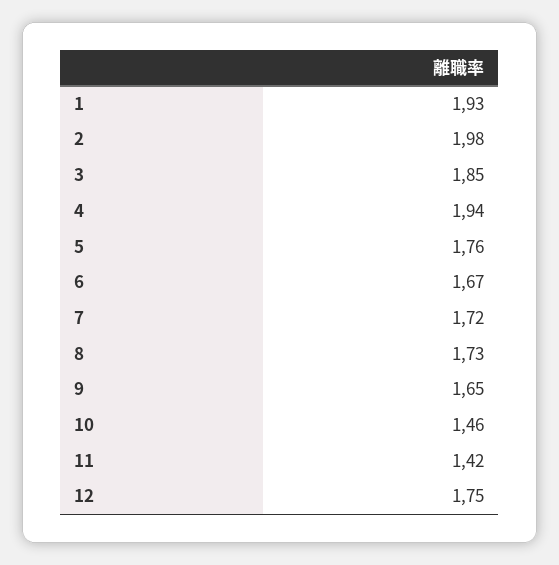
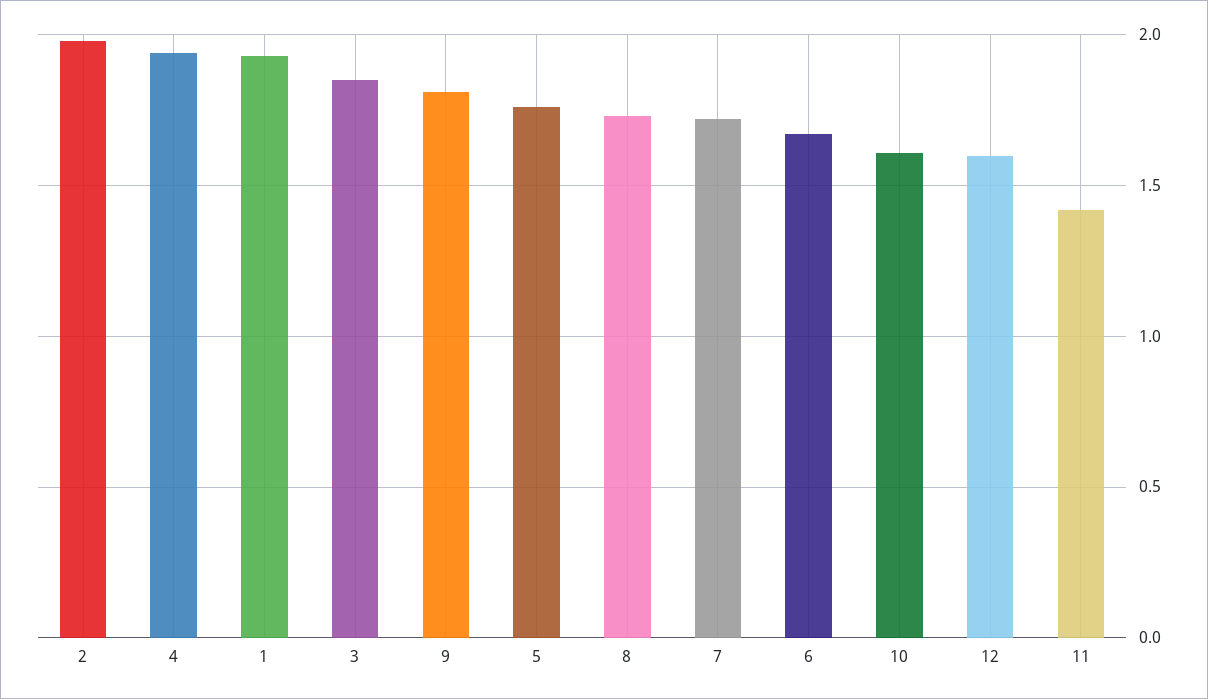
  {
    "1": 1.93,
    "2": 1.98,
    "3": 1.85,
    "4": 1.94,
    "5": 1.76,
    "6": 1.67,
    "7": 1.72,
    "8": 1.73,
-   "9": 1.65,
+   "9": 1.8,
-   "10": 1.46,
+   "10": 1.6,
    "11": 1.42,
-   "12": 1.75
+   "12": 1.6
  }

